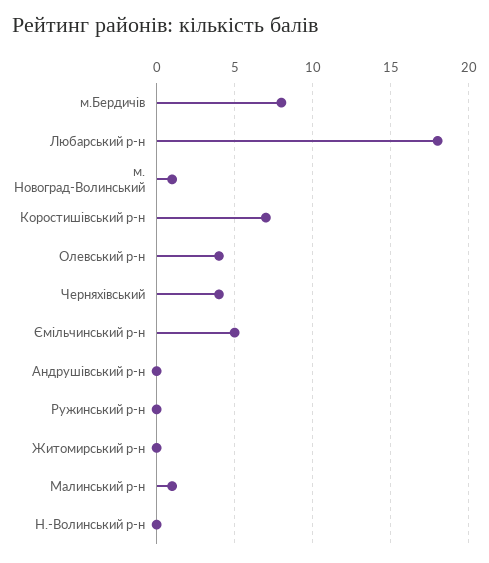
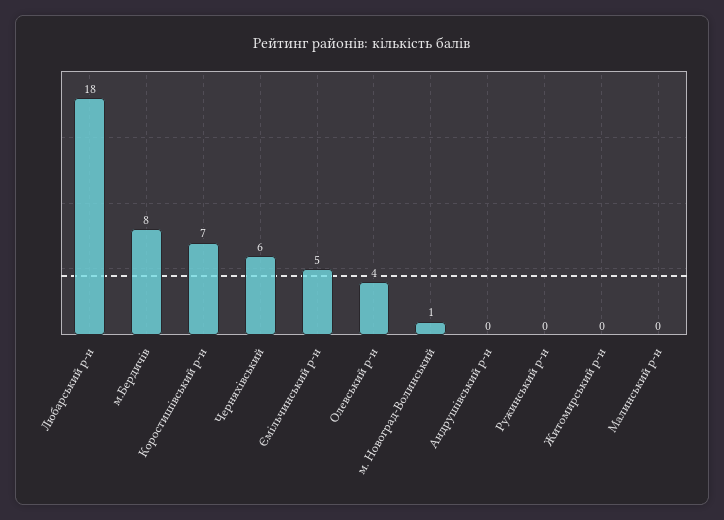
  {
    "м.Бердичів": 8,
    "Любарський р-н": 18,
    "м. Новоград-Волинський": 1,
    "Коростишівський р-н": 7,
    "Олевський р-н": 4,
-   "Черняхівський": 4,
+   "Черняхівський": 6,
    "Ємільчинський р-н": 5,
    "Андрушівський р-н": 0,
    "Ружинський р-н": 0,
    "Житомирський р-н": 0,
-   "Малинський р-н": 1,
+   "Малинський р-н": 0
-   "Н.-Волинський р-н": 0
  }

